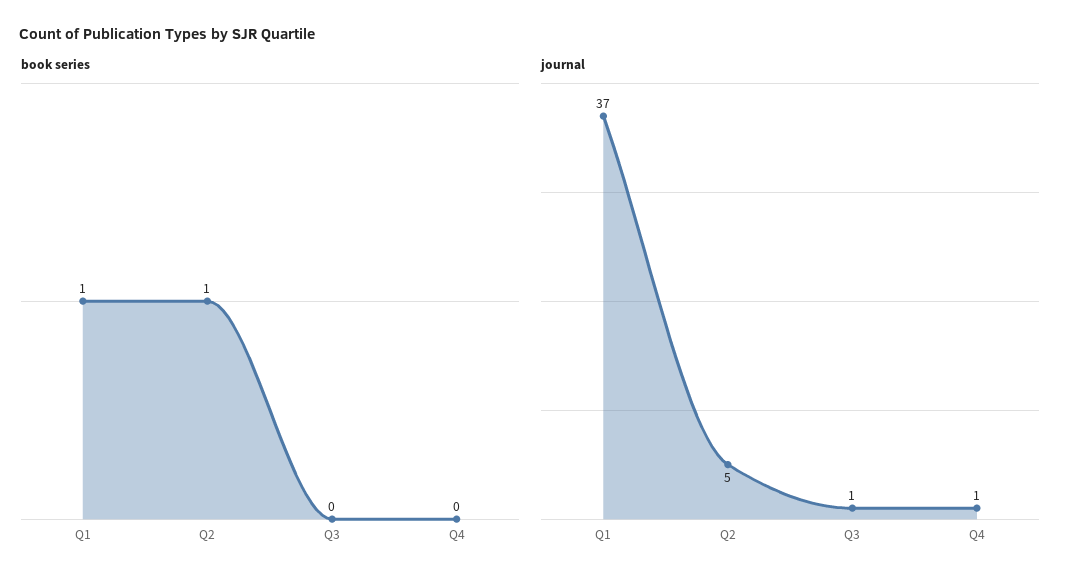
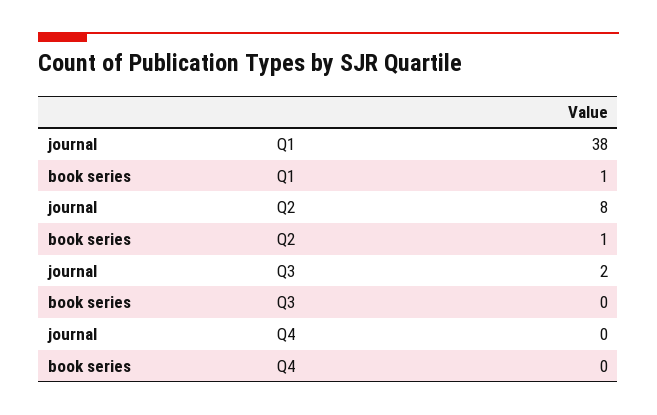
  {
    "book series": {
      "Q1": 1,
      "Q2": 1,
      "Q3": 0,
      "Q4": 0
    },
    "journal": {
-     "Q1": 37,
+     "Q1": 38,
-     "Q2": 5,
+     "Q2": 8,
-     "Q3": 1,
+     "Q3": 2,
-     "Q4": 1
+     "Q4": 0
    }
  }

